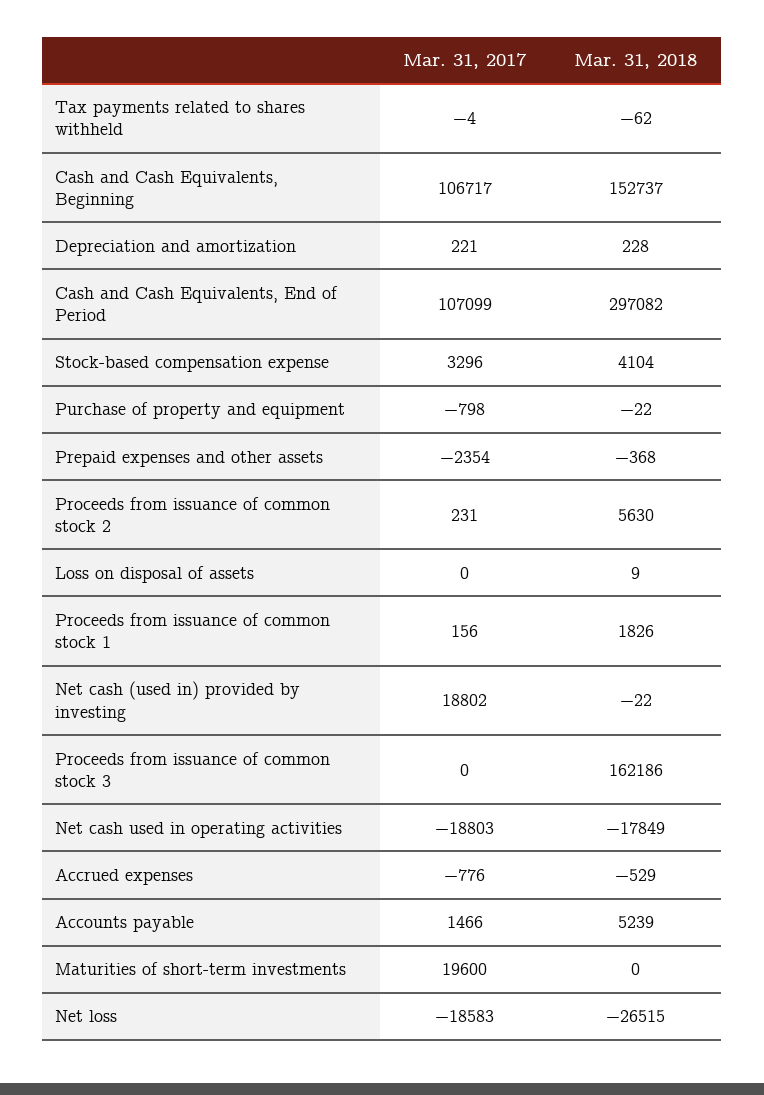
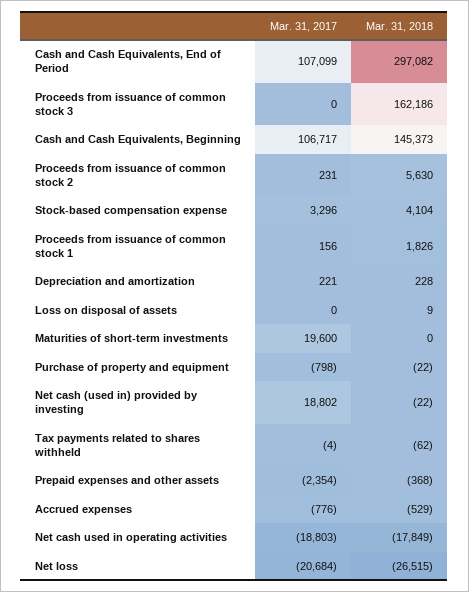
  {
    "Mar. 31, 2017": {
      "Tax payments related to shares withheld": -4,
      "Cash and Cash Equivalents, Beginning": 106717,
      "Depreciation and amortization": 221,
      "Cash and Cash Equivalents, End of Period": 107099,
      "Stock-based compensation expense": 3296,
      "Purchase of property and equipment": -798,
      "Prepaid expenses and other assets": -2354,
      "Proceeds from issuance of common stock 2": 231,
      "Loss on disposal of assets": 0,
      "Proceeds from issuance of common stock 1": 156,
      "Net cash (used in) provided by investing": 18802,
      "Proceeds from issuance of common stock 3": 0,
      "Net cash used in operating activities": -18803,
      "Accrued expenses": -776,
-     "Accounts payable": 1466,
      "Maturities of short-term investments": 19600,
-     "Net loss": -18583
+     "Net loss": -20684
    },
    "Mar. 31, 2018": {
      "Tax payments related to shares withheld": -62,
-     "Cash and Cash Equivalents, Beginning": 152737,
+     "Cash and Cash Equivalents, Beginning": 145373,
      "Depreciation and amortization": 228,
      "Cash and Cash Equivalents, End of Period": 297082,
      "Stock-based compensation expense": 4104,
      "Purchase of property and equipment": -22,
      "Prepaid expenses and other assets": -368,
      "Proceeds from issuance of common stock 2": 5630,
      "Loss on disposal of assets": 9,
      "Proceeds from issuance of common stock 1": 1826,
      "Net cash (used in) provided by investing": -22,
      "Proceeds from issuance of common stock 3": 162186,
      "Net cash used in operating activities": -17849,
      "Accrued expenses": -529,
-     "Accounts payable": 5239,
      "Maturities of short-term investments": 0,
      "Net loss": -26515
    }
  }

